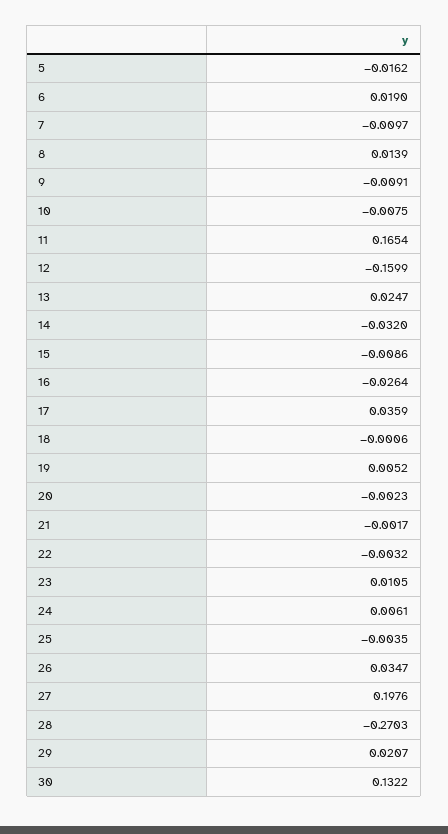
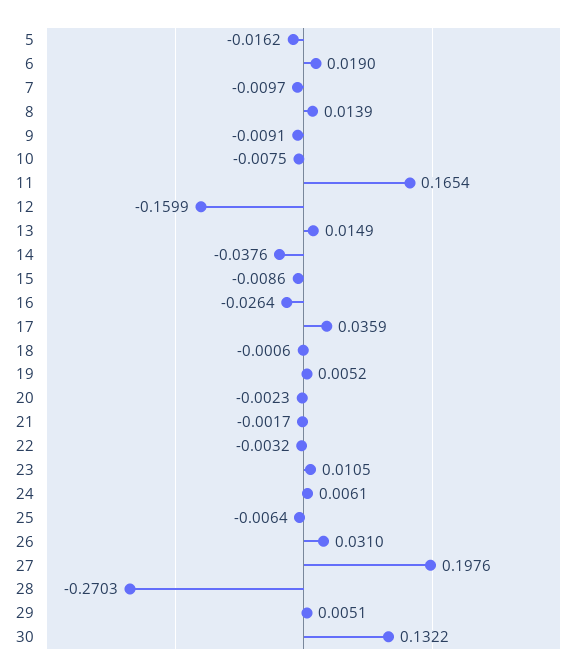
  {
    "5": -0.0162,
    "6": 0.019,
    "7": -0.0097,
    "8": 0.0139,
    "9": -0.0091,
    "10": -0.0075,
    "11": 0.1654,
    "12": -0.1599,
-   "13": 0.0247,
+   "13": 0.0149,
-   "14": -0.032,
+   "14": -0.0376,
    "15": -0.0086,
    "16": -0.0264,
    "17": 0.0359,
    "18": -0.0006,
    "19": 0.0052,
    "20": -0.0023,
    "21": -0.0017,
    "22": -0.0032,
    "23": 0.0105,
    "24": 0.0061,
-   "25": -0.0035,
+   "25": -0.0064,
-   "26": 0.0347,
+   "26": 0.031,
    "27": 0.1976,
    "28": -0.2703,
-   "29": 0.0207,
+   "29": 0.0051,
    "30": 0.1322
  }

